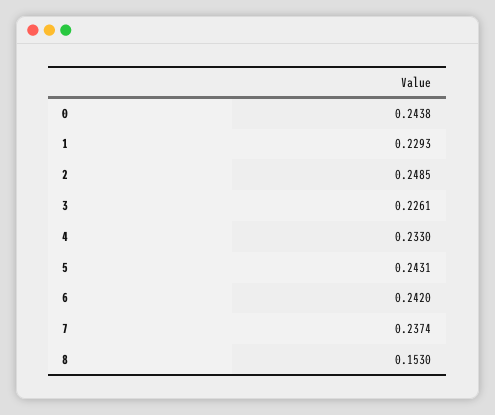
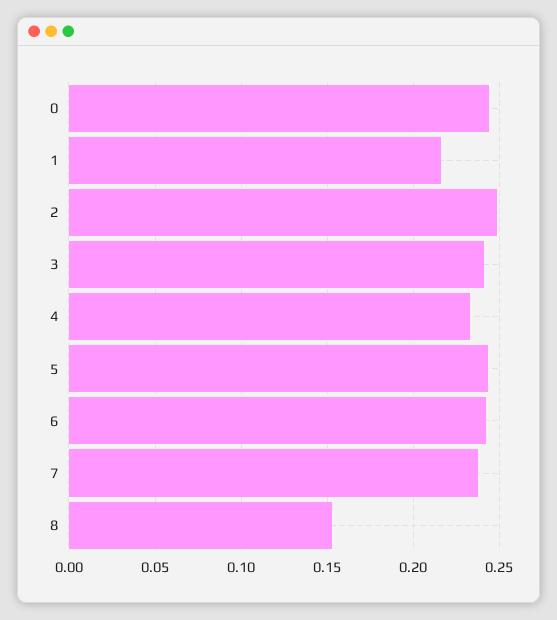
  {
    "0": 0.2438,
-   "1": 0.2293,
+   "1": 0.215,
    "2": 0.2485,
-   "3": 0.2261,
+   "3": 0.24,
    "4": 0.233,
    "5": 0.2431,
    "6": 0.242,
    "7": 0.2374,
    "8": 0.153
  }

